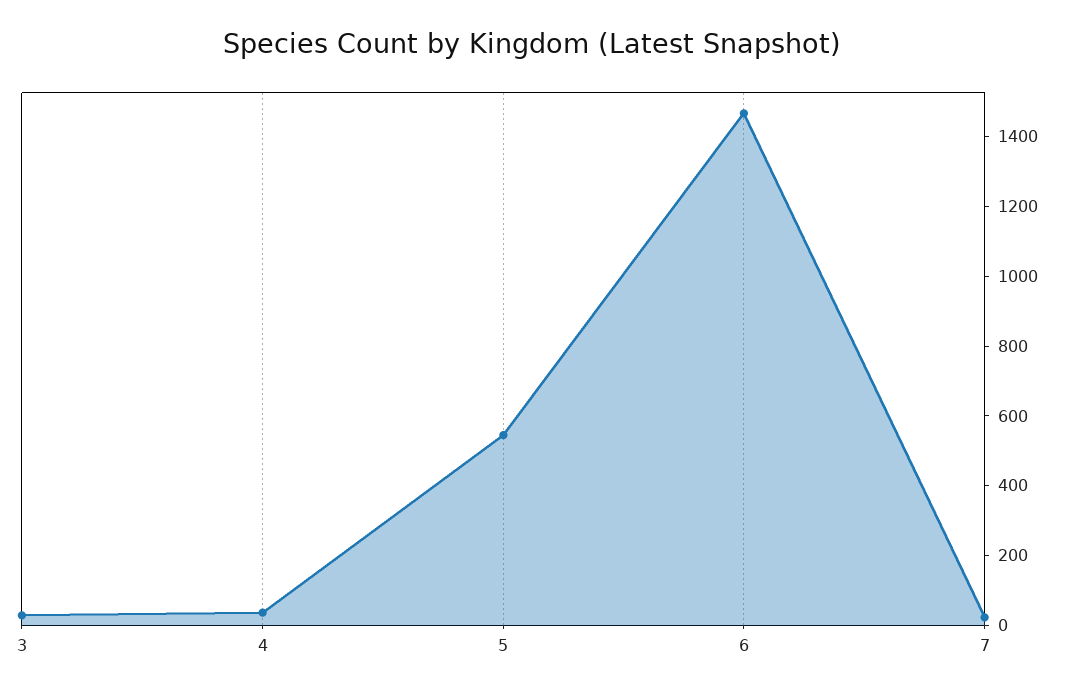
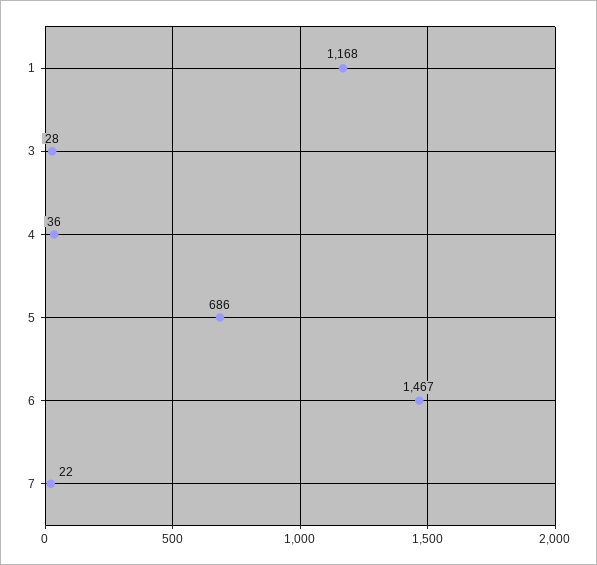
  {
    "3": 28,
    "4": 36,
-   "5": 550,
+   "5": 686,
    "6": 1467,
-   "7": 22
+   "7": 22,
+   "1": 1168
  }

